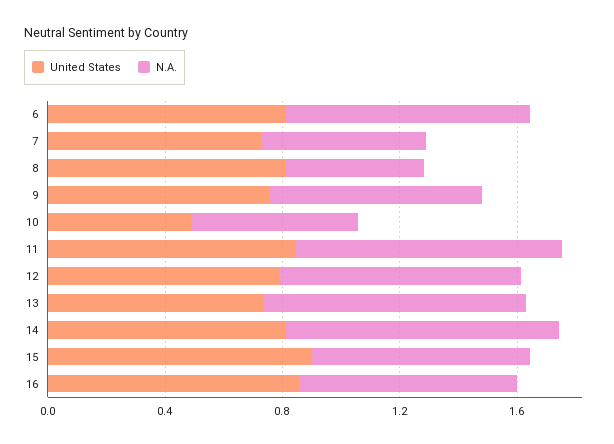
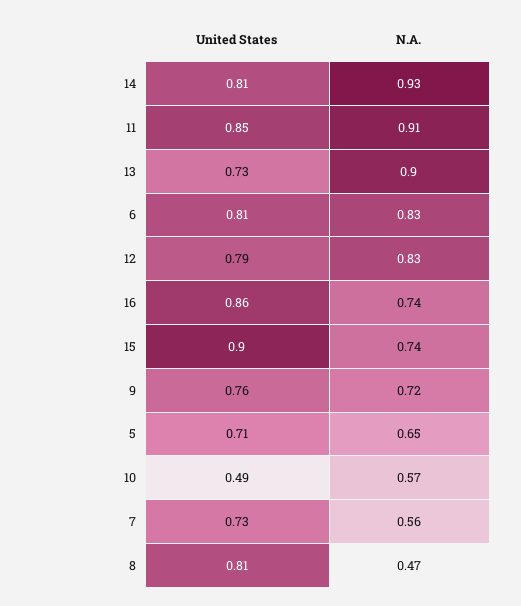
  {
    "United States": {
      "6": 0.81,
      "7": 0.73,
      "8": 0.81,
      "9": 0.76,
      "10": 0.49,
      "11": 0.85,
      "12": 0.79,
      "13": 0.73,
      "14": 0.81,
      "15": 0.9,
-     "16": 0.86
+     "16": 0.86,
+     "5": 0.71
    },
    "N.A.": {
      "6": 0.83,
      "7": 0.56,
      "8": 0.47,
      "9": 0.72,
      "10": 0.57,
      "11": 0.91,
      "12": 0.83,
      "13": 0.9,
      "14": 0.93,
      "15": 0.74,
-     "16": 0.74
+     "16": 0.74,
+     "5": 0.65
    }
  }

